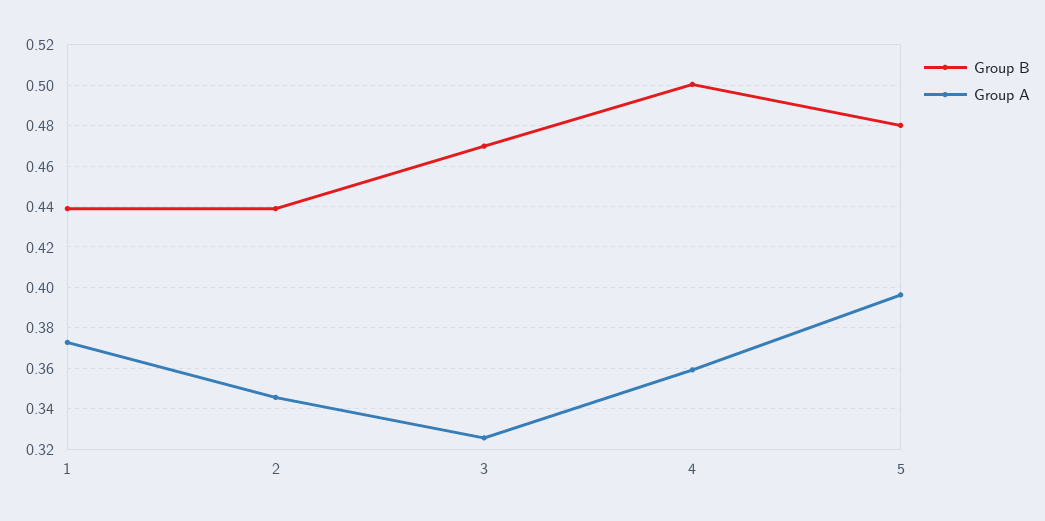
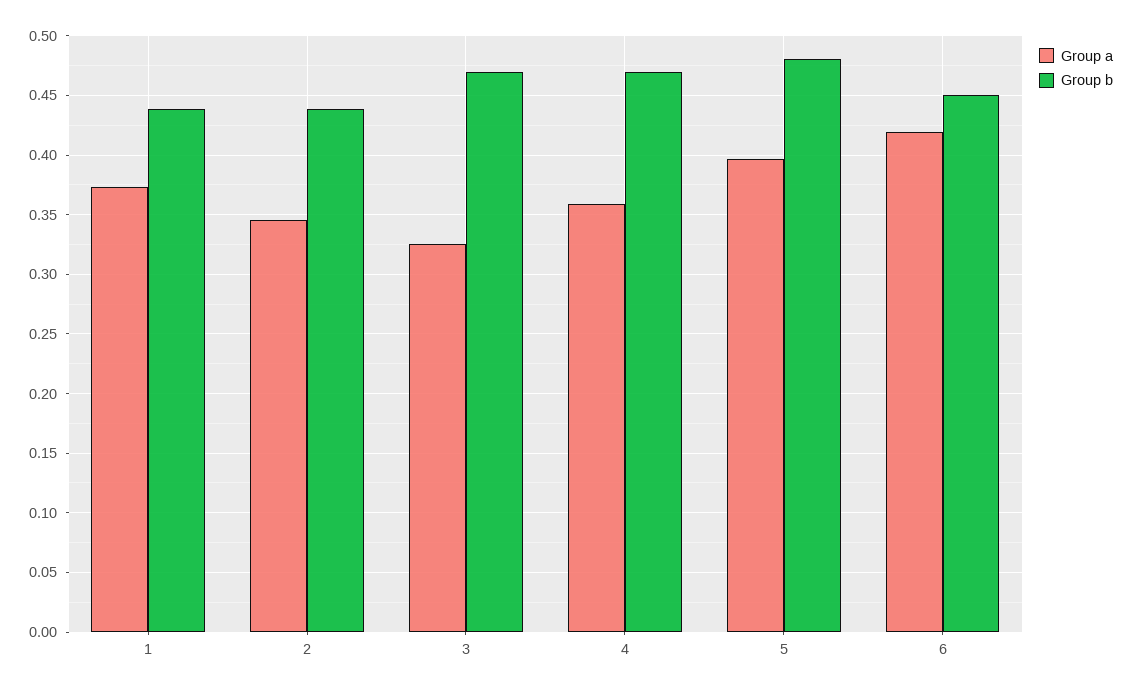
  {
    "Group B": {
      "1": 0.44,
      "2": 0.44,
      "3": 0.47,
-     "4": 0.5,
+     "4": 0.47,
-     "5": 0.48
+     "5": 0.48,
+     "6": 0.45
    },
    "Group A": {
      "1": 0.375,
      "2": 0.345,
      "3": 0.325,
      "4": 0.36,
-     "5": 0.395
+     "5": 0.395,
+     "6": 0.42
    }
  }

